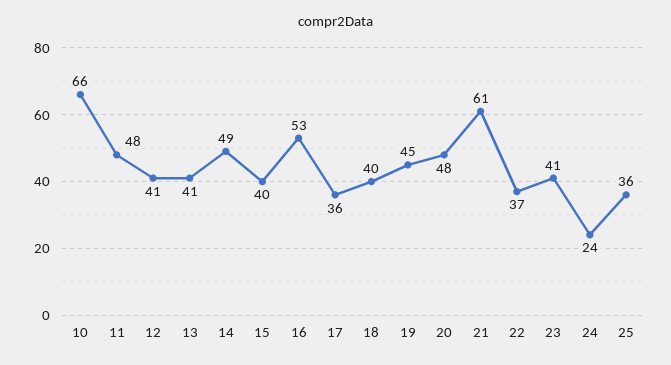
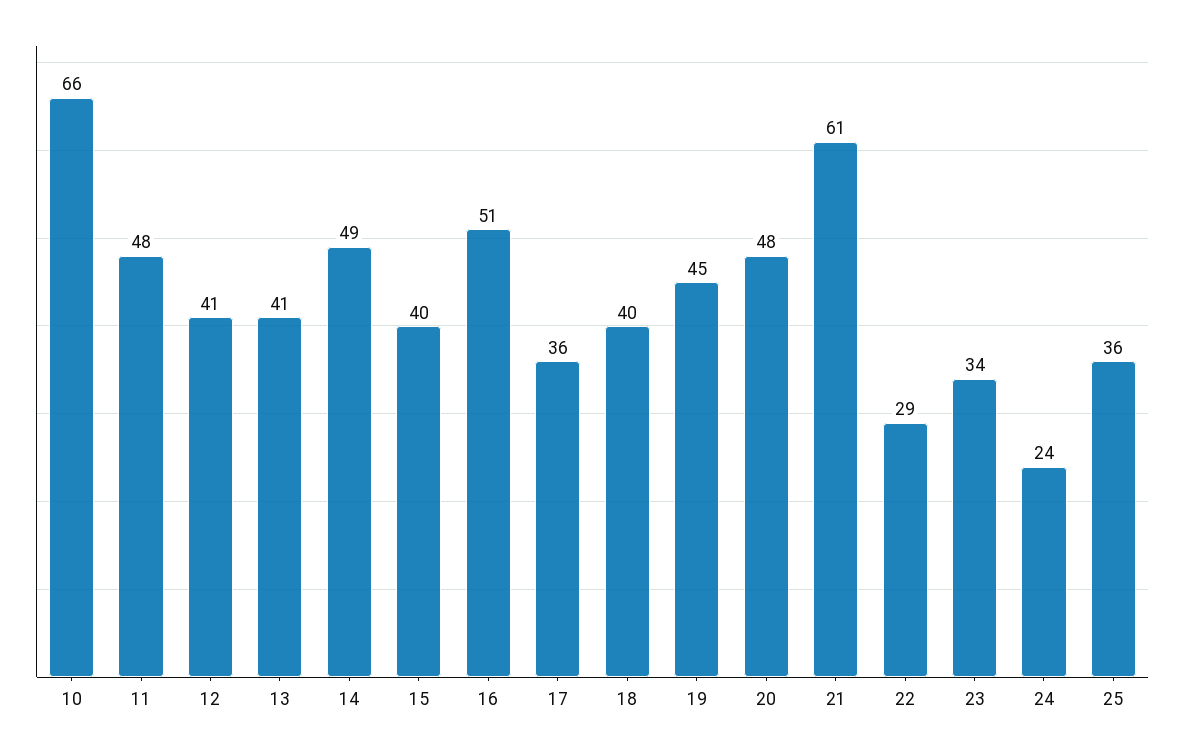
  {
    "10": 66,
    "11": 48,
    "12": 41,
    "13": 41,
    "14": 49,
    "15": 40,
-   "16": 53,
+   "16": 51,
    "17": 36,
    "18": 40,
    "19": 45,
    "20": 48,
    "21": 61,
-   "22": 37,
+   "22": 29,
-   "23": 41,
+   "23": 34,
    "24": 24,
    "25": 36
  }

